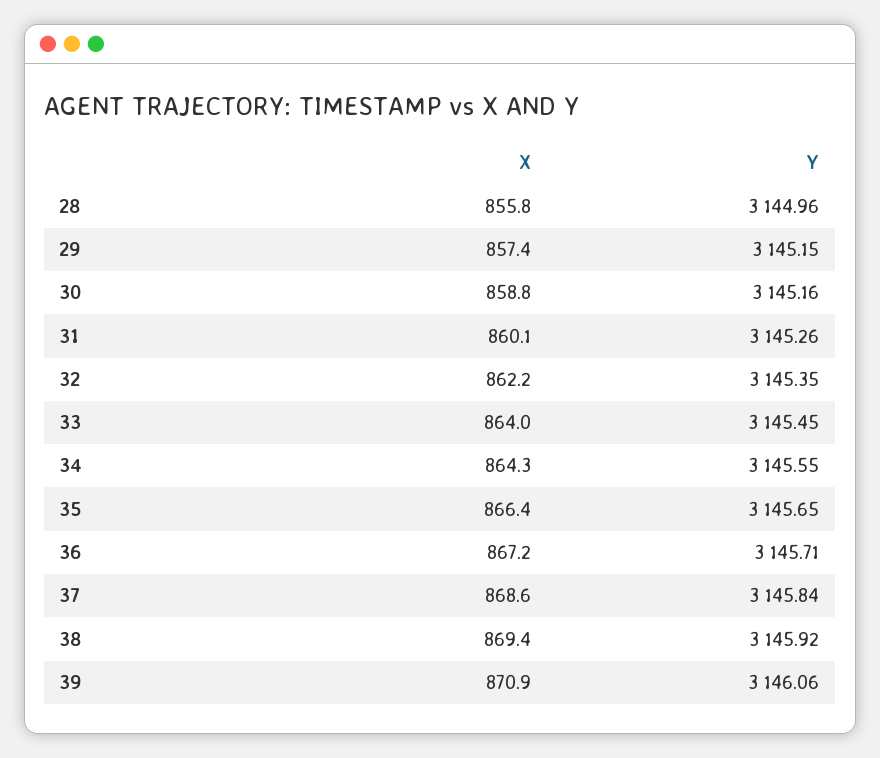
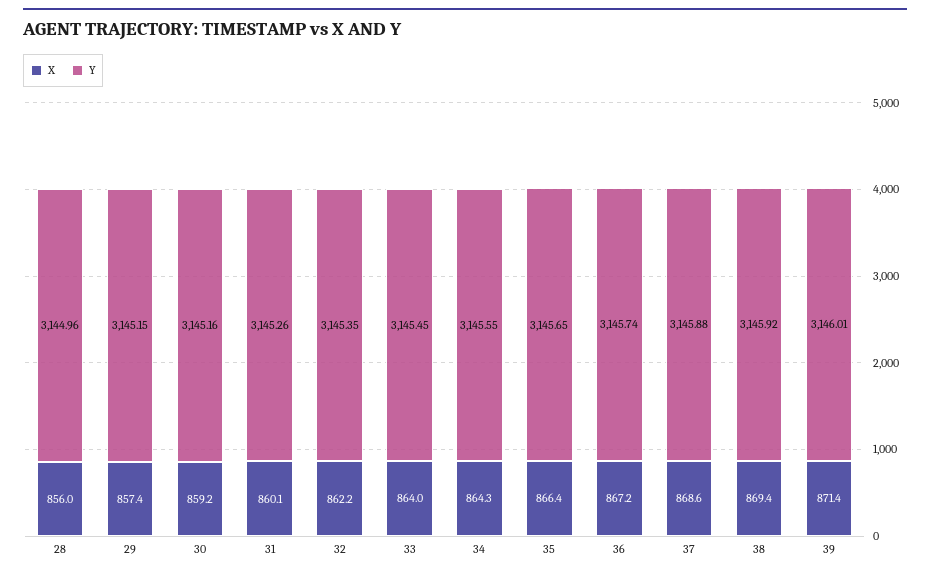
  {
    "X": {
-     "28": 855.8,
+     "28": 856,
      "29": 857.4,
-     "30": 858.8,
+     "30": 859.2,
      "31": 860.1,
      "32": 862.2,
      "33": 864,
      "34": 864.3,
      "35": 866.4,
      "36": 867.2,
      "37": 868.6,
      "38": 869.4,
-     "39": 870.9
+     "39": 871.4
    },
    "Y": {
      "28": 3144.96,
      "29": 3145.15,
      "30": 3145.16,
      "31": 3145.26,
      "32": 3145.35,
      "33": 3145.45,
      "34": 3145.55,
      "35": 3145.65,
-     "36": 3145.71,
+     "36": 3145.74,
-     "37": 3145.84,
+     "37": 3145.88,
      "38": 3145.92,
-     "39": 3146.06
+     "39": 3146.01
    }
  }

